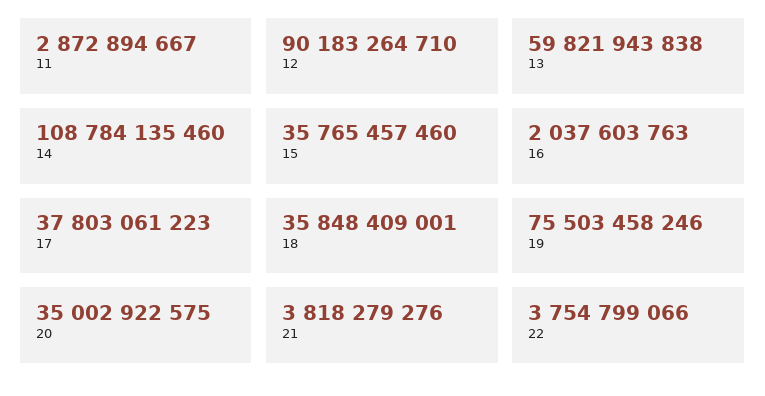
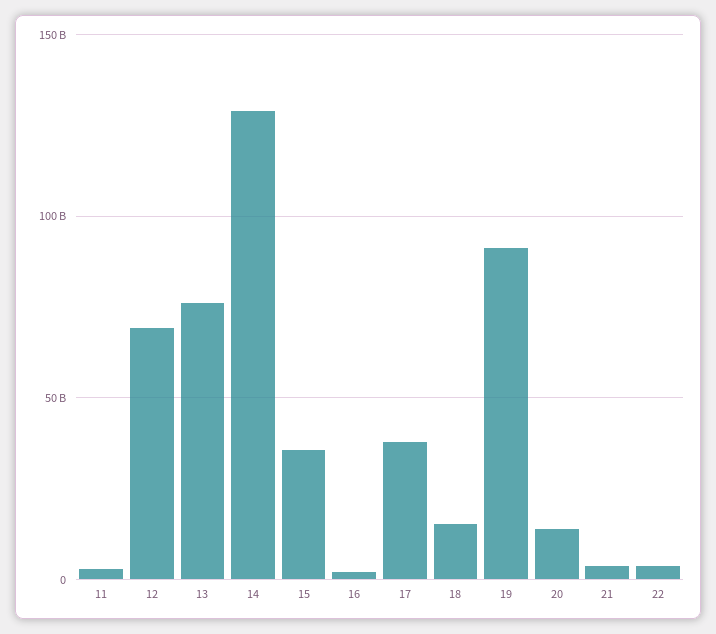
  {
    "11": 2872894667,
-   "12": 90183264710,
+   "12": 70000000000,
-   "13": 59821943838,
+   "13": 75000000000,
-   "14": 108784135460,
+   "14": 130000000000,
    "15": 35765457460,
    "16": 2037603763,
    "17": 37803061223,
-   "18": 35848409001,
+   "18": 15000000000,
-   "19": 75503458246,
+   "19": 90000000000,
-   "20": 35002922575,
+   "20": 15000000000,
    "21": 3818279276,
    "22": 3754799066
  }

